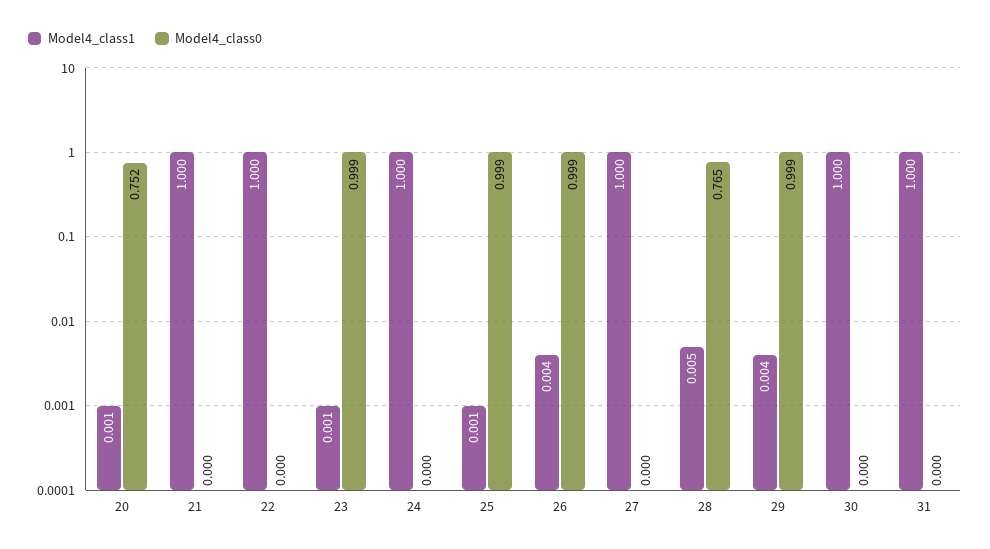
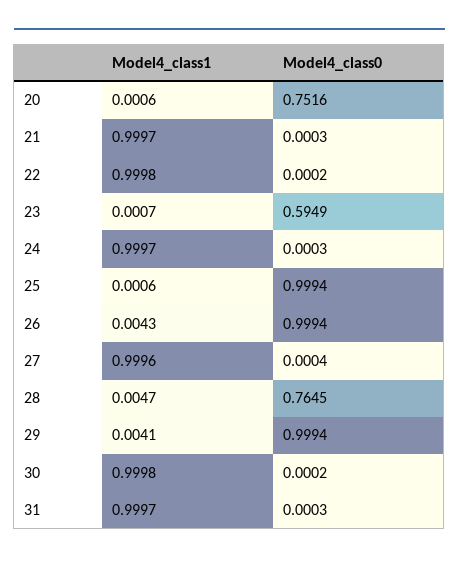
  {
    "Model4_class1": {
      "20": 0.0006,
      "21": 0.9997,
      "22": 0.9998,
      "23": 0.0007,
      "24": 0.9997,
      "25": 0.0006,
      "26": 0.0043,
      "27": 0.9996,
      "28": 0.0047,
      "29": 0.0041,
      "30": 0.9998,
      "31": 0.9997
    },
    "Model4_class0": {
      "20": 0.7516,
      "21": 0.0003,
      "22": 0.0002,
-     "23": 0.999,
+     "23": 0.5949,
      "24": 0.0003,
      "25": 0.9994,
      "26": 0.9994,
      "27": 0.0004,
      "28": 0.7645,
      "29": 0.9994,
      "30": 0.0002,
      "31": 0.0003
    }
  }

